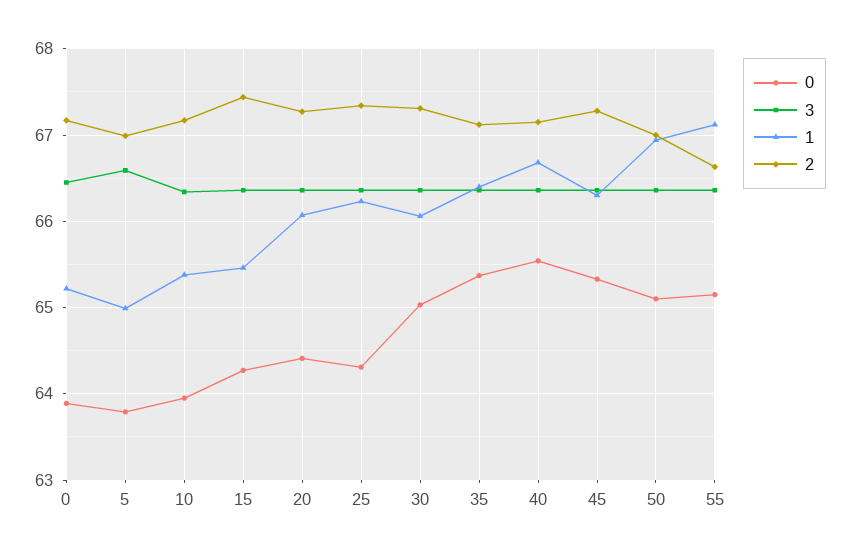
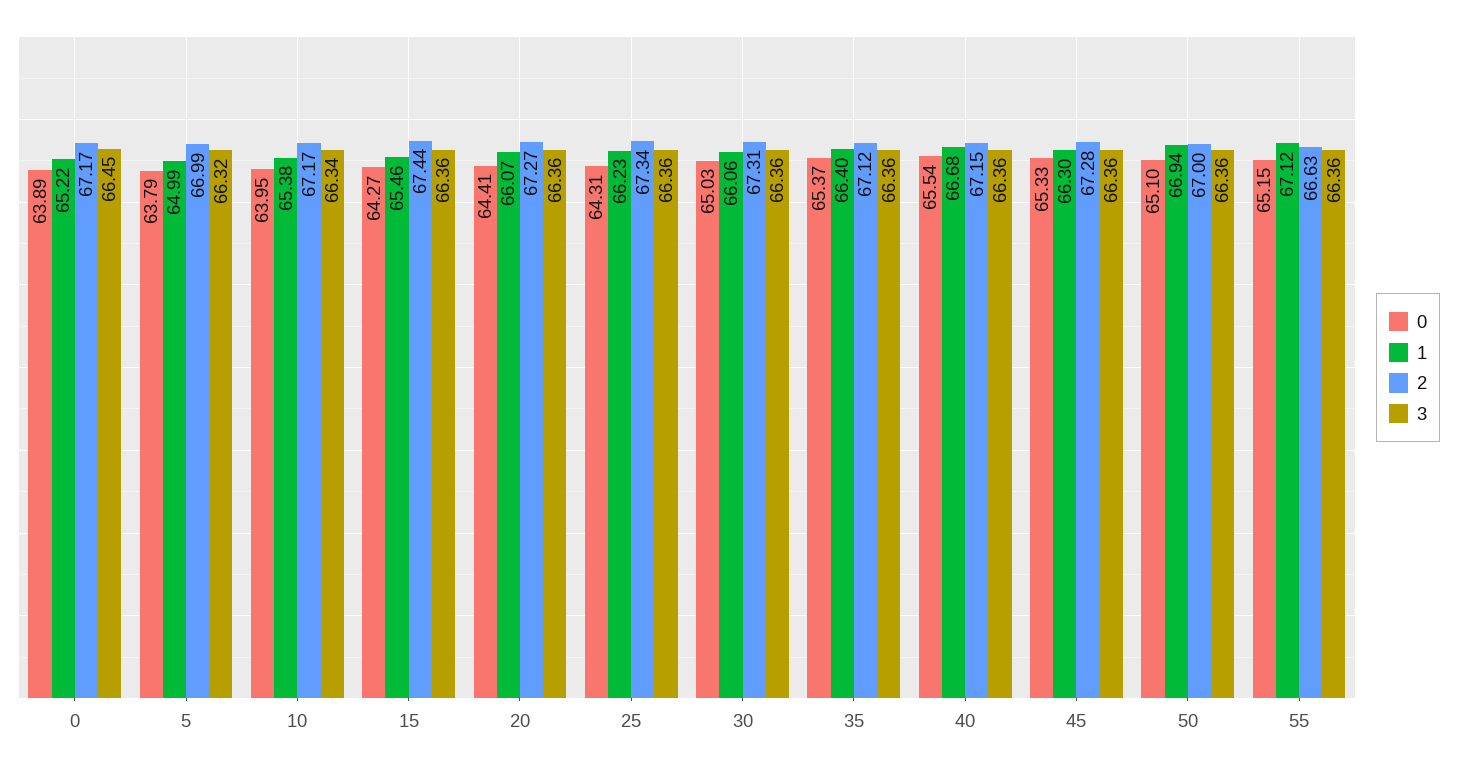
  {
    "0": {
      "0": 63.89,
      "5": 63.79,
      "10": 63.95,
      "15": 64.27,
      "20": 64.41,
      "25": 64.31,
      "30": 65.03,
      "35": 65.37,
      "40": 65.54,
      "45": 65.33,
      "50": 65.1,
      "55": 65.15
    },
    "3": {
      "0": 66.45,
-     "5": 66.6,
+     "5": 66.32,
      "10": 66.34,
      "15": 66.36,
      "20": 66.36,
      "25": 66.36,
      "30": 66.36,
      "35": 66.36,
      "40": 66.36,
      "45": 66.36,
      "50": 66.36,
      "55": 66.36
    },
    "1": {
      "0": 65.22,
      "5": 64.99,
      "10": 65.38,
      "15": 65.46,
      "20": 66.07,
      "25": 66.23,
      "30": 66.06,
      "35": 66.4,
      "40": 66.68,
      "45": 66.3,
      "50": 66.94,
      "55": 67.12
    },
    "2": {
      "0": 67.17,
      "5": 66.99,
      "10": 67.17,
      "15": 67.44,
      "20": 67.27,
      "25": 67.34,
      "30": 67.31,
      "35": 67.12,
      "40": 67.15,
      "45": 67.28,
      "50": 67,
      "55": 66.63
    }
  }

